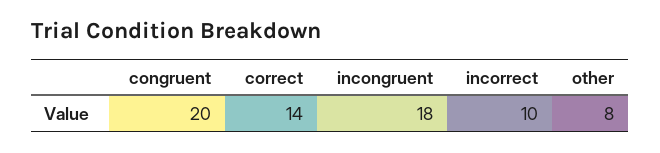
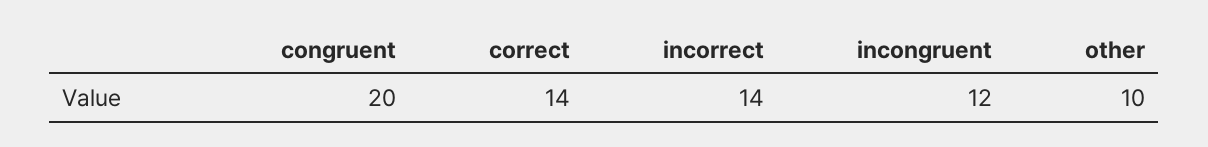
  {
    "congruent": 20,
    "correct": 14,
-   "incongruent": 18,
+   "incongruent": 12,
-   "incorrect": 10,
+   "incorrect": 14,
-   "other": 8
+   "other": 10
  }

